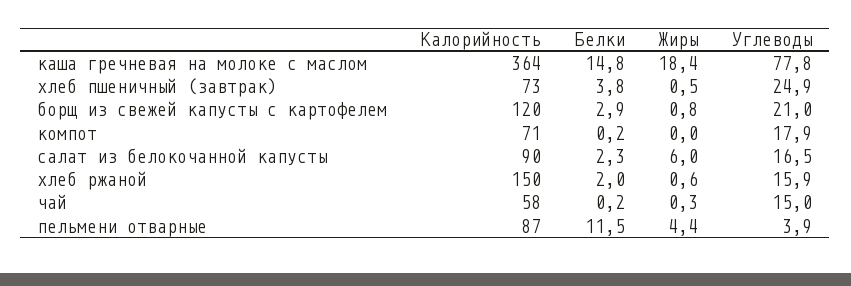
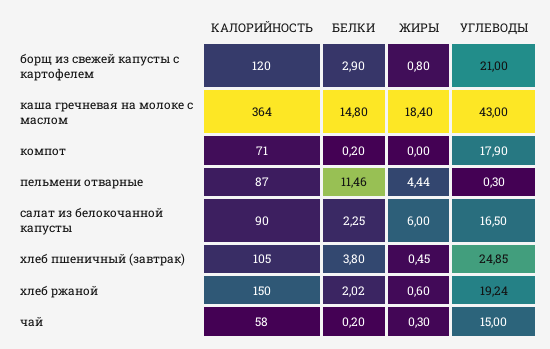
  {
    "Калорийность": {
      "каша гречневая на молоке с маслом": 364,
-     "хлеб пшеничный (завтрак)": 73,
+     "хлеб пшеничный (завтрак)": 105,
      "борщ из свежей капусты с картофелем": 120,
      "компот": 71,
      "салат из белокочанной капусты": 90,
      "хлеб ржаной": 150,
      "чай": 58,
      "пельмени отварные": 87
    },
    "Белки": {
      "каша гречневая на молоке с маслом": 14.8,
      "хлеб пшеничный (завтрак)": 3.8,
      "борщ из свежей капусты с картофелем": 2.9,
      "компот": 0.2,
      "салат из белокочанной капусты": 2.25,
      "хлеб ржаной": 2.02,
      "чай": 0.2,
      "пельмени отварные": 11.46
    },
    "Жиры": {
      "каша гречневая на молоке с маслом": 18.4,
      "хлеб пшеничный (завтрак)": 0.45,
      "борщ из свежей капусты с картофелем": 0.8,
      "компот": 0,
      "салат из белокочанной капусты": 6,
      "хлеб ржаной": 0.6,
      "чай": 0.3,
      "пельмени отварные": 4.44
    },
    "Углеводы": {
-     "каша гречневая на молоке с маслом": 77.8,
+     "каша гречневая на молоке с маслом": 43,
      "хлеб пшеничный (завтрак)": 24.85,
      "борщ из свежей капусты с картофелем": 21,
      "компот": 17.9,
      "салат из белокочанной капусты": 16.5,
-     "хлеб ржаной": 15.9,
+     "хлеб ржаной": 19.24,
      "чай": 15,
-     "пельмени отварные": 3.9
+     "пельмени отварные": 0.3
    }
  }

